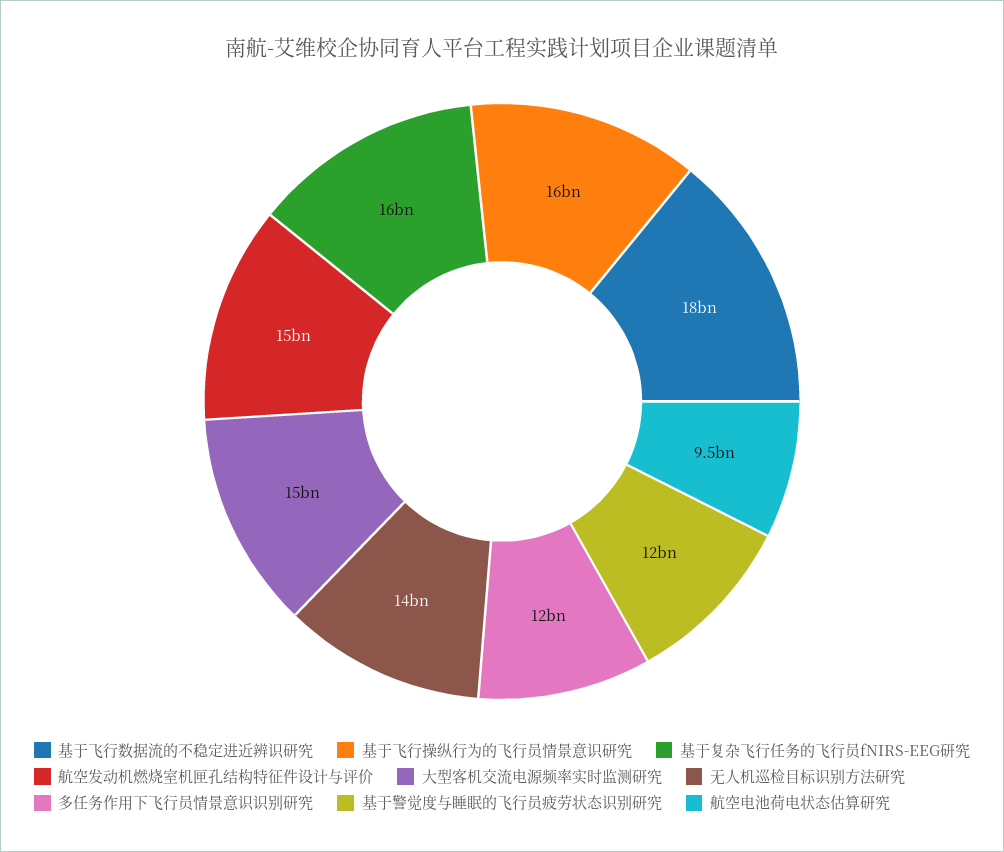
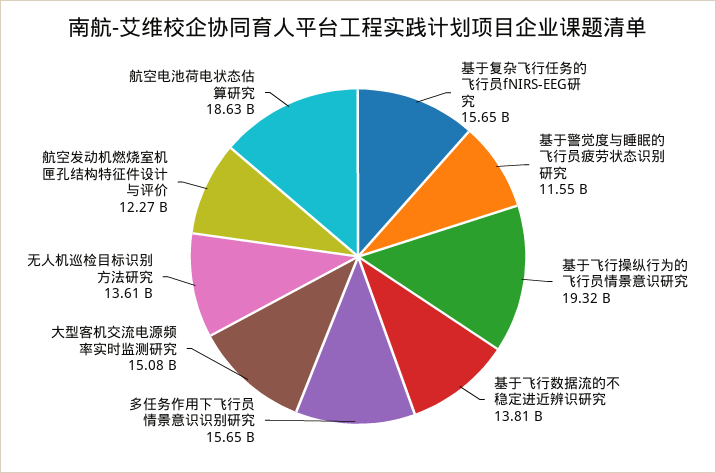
  {
-   "基于飞行数据流的不稳定进近辨识研究": 18000000000,
+   "基于飞行数据流的不稳定进近辨识研究": 13810000000,
-   "基于飞行操纵行为的飞行员情景意识研究": 16000000000,
+   "基于飞行操纵行为的飞行员情景意识研究": 19320000000,
    "基于复杂飞行任务的飞行员fNIRS-EEG研究": 15650000000,
-   "航空发动机燃烧室机匣孔结构特征件设计与评价": 15000000000,
+   "航空发动机燃烧室机匣孔结构特征件设计与评价": 12270000000,
    "大型客机交流电源频率实时监测研究": 15080000000,
    "无人机巡检目标识别方法研究": 13610000000,
-   "多任务作用下飞行员情景意识识别研究": 12000000000,
+   "多任务作用下飞行员情景意识识别研究": 15650000000,
    "基于警觉度与睡眠的飞行员疲劳状态识别研究": 11550000000,
-   "航空电池荷电状态估算研究": 9500000000
+   "航空电池荷电状态估算研究": 18630000000
  }

